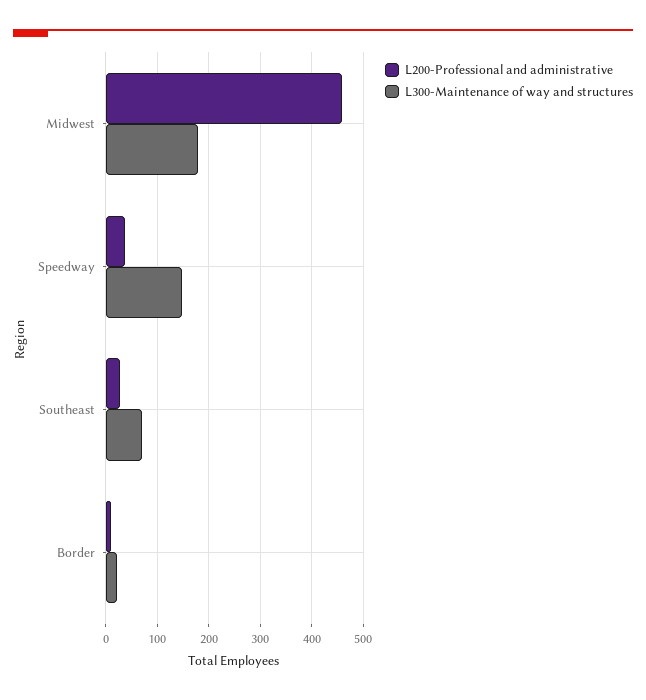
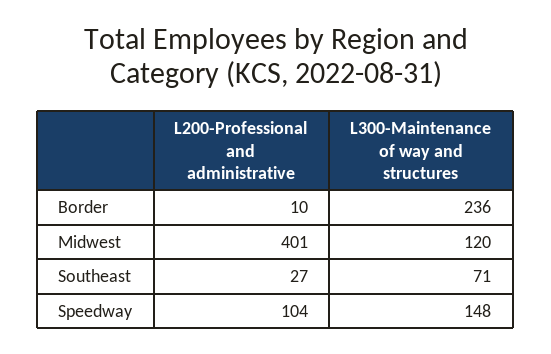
  {
    "L200-Professional and administrative": {
-     "Midwest": 460,
+     "Midwest": 401,
-     "Speedway": 40,
+     "Speedway": 104,
      "Southeast": 27,
      "Border": 10
    },
    "L300-Maintenance of way and structures": {
-     "Midwest": 180,
+     "Midwest": 120,
      "Speedway": 148,
      "Southeast": 71,
-     "Border": 20
+     "Border": 236
    }
  }

